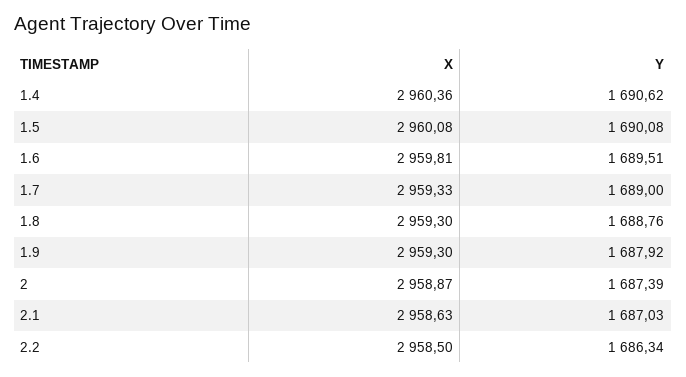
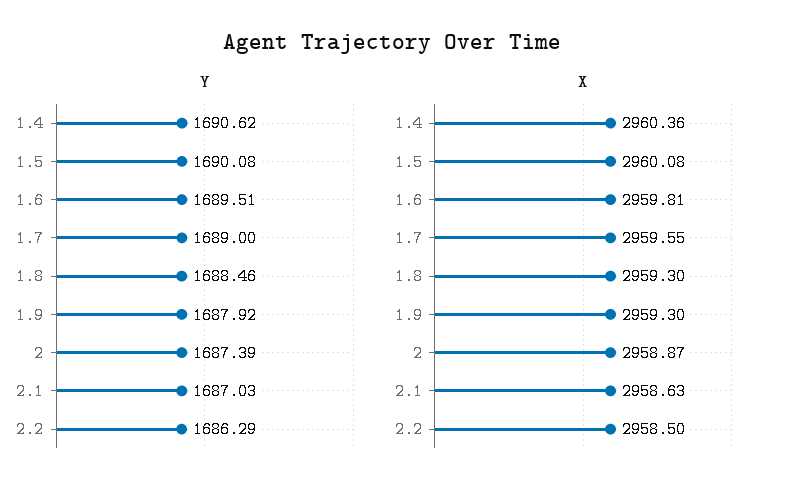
  {
    "X": {
      "1.4": 2960.36,
      "1.5": 2960.08,
      "1.6": 2959.81,
-     "1.7": 2959.33,
+     "1.7": 2959.55,
      "1.8": 2959.3,
      "1.9": 2959.3,
      "2": 2958.87,
      "2.1": 2958.63,
      "2.2": 2958.5
    },
    "Y": {
      "1.4": 1690.62,
      "1.5": 1690.08,
      "1.6": 1689.51,
      "1.7": 1689,
-     "1.8": 1688.76,
+     "1.8": 1688.46,
      "1.9": 1687.92,
      "2": 1687.39,
      "2.1": 1687.03,
-     "2.2": 1686.34
+     "2.2": 1686.29
    }
  }

